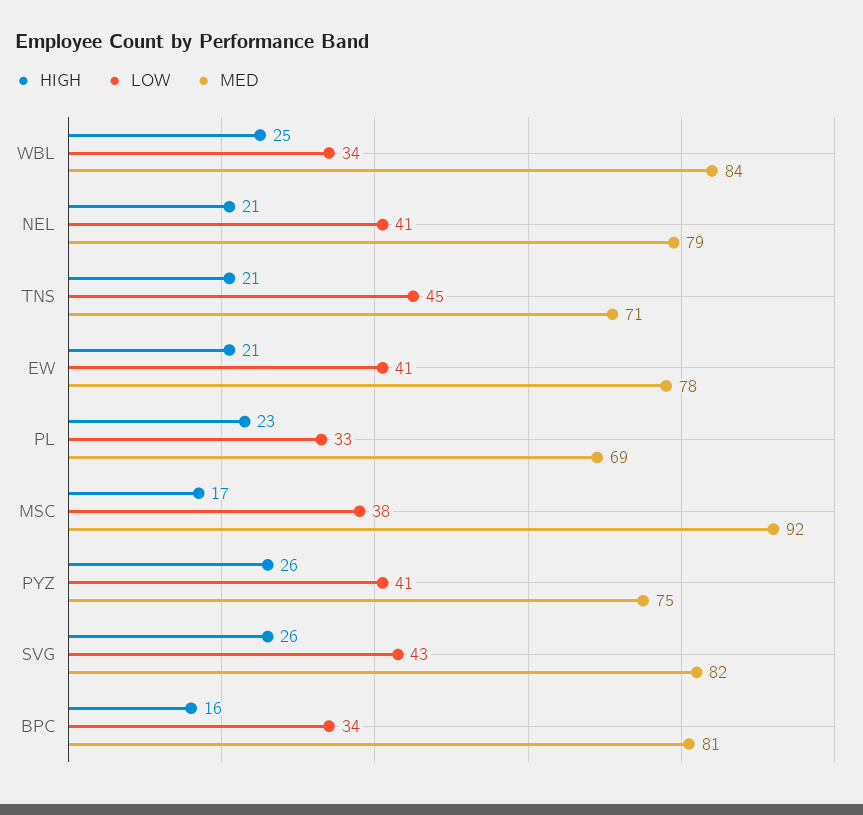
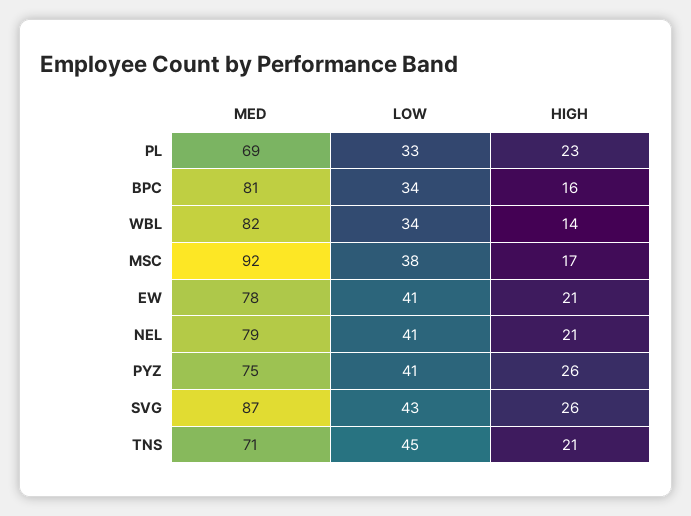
  {
    "HIGH": {
-     "WBL": 25,
+     "WBL": 14,
      "NEL": 21,
      "TNS": 21,
      "EW": 21,
      "PL": 23,
      "MSC": 17,
      "PYZ": 26,
      "SVG": 26,
      "BPC": 16
    },
    "LOW": {
      "WBL": 34,
      "NEL": 41,
      "TNS": 45,
      "EW": 41,
      "PL": 33,
      "MSC": 38,
      "PYZ": 41,
      "SVG": 43,
      "BPC": 34
    },
    "MED": {
-     "WBL": 84,
+     "WBL": 82,
      "NEL": 79,
      "TNS": 71,
      "EW": 78,
      "PL": 69,
      "MSC": 92,
      "PYZ": 75,
-     "SVG": 82,
+     "SVG": 87,
      "BPC": 81
    }
  }

